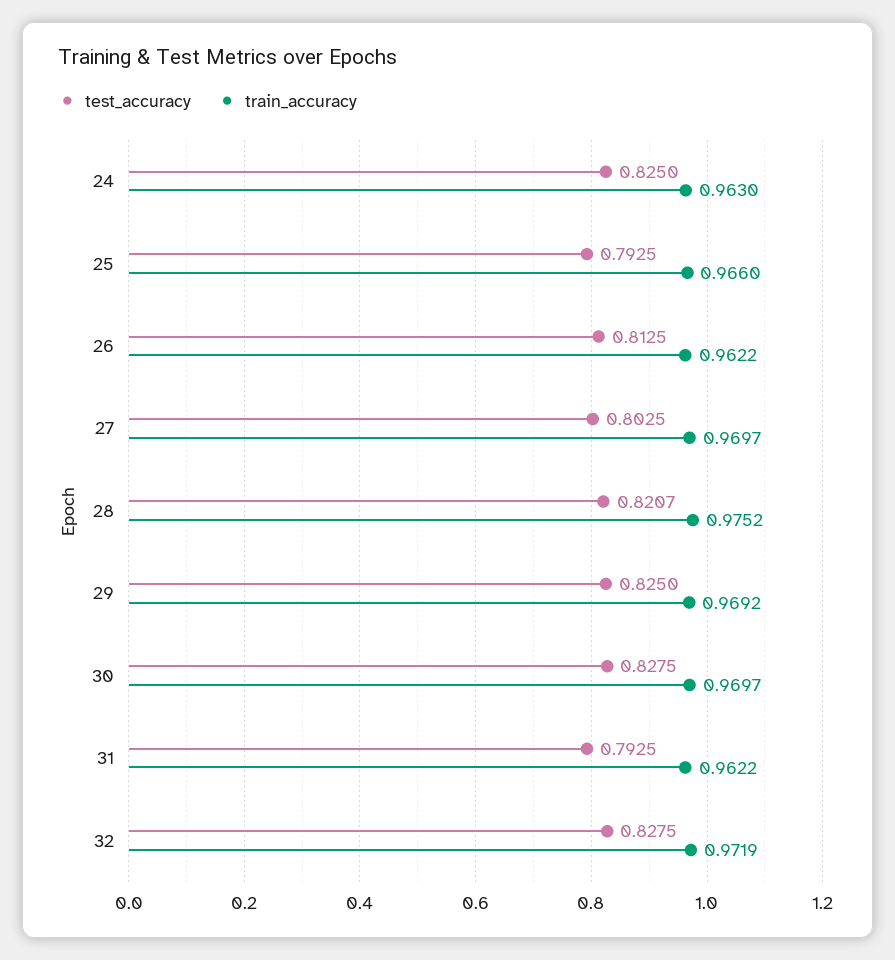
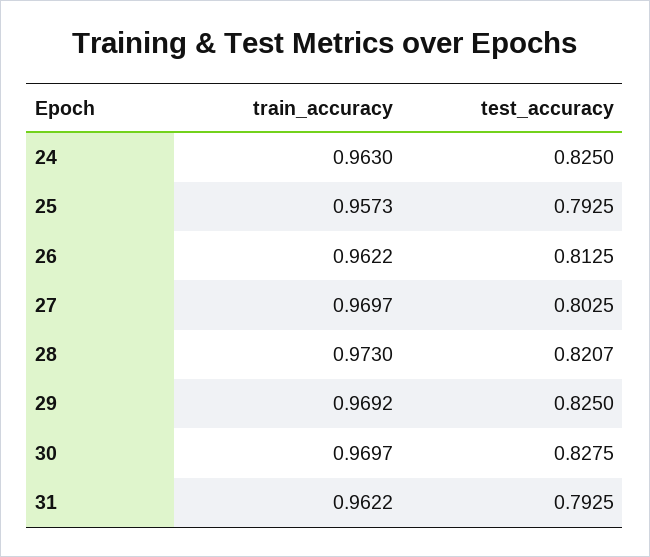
  {
    "test_accuracy": {
      "24": 0.825,
      "25": 0.7925,
      "26": 0.8125,
      "27": 0.8025,
      "28": 0.8207,
      "29": 0.825,
      "30": 0.8275,
-     "31": 0.7925,
+     "31": 0.7925
-     "32": 0.8275
    },
    "train_accuracy": {
      "24": 0.963,
-     "25": 0.966,
+     "25": 0.9573,
      "26": 0.9622,
      "27": 0.9697,
-     "28": 0.9752,
+     "28": 0.973,
      "29": 0.9692,
      "30": 0.9697,
-     "31": 0.9622,
+     "31": 0.9622
-     "32": 0.9719
    }
  }

